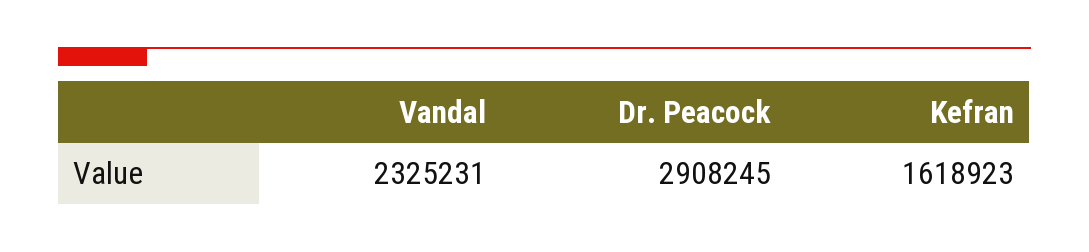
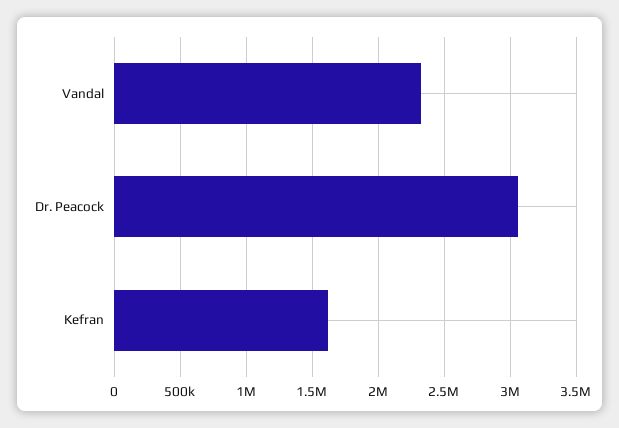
  {
    "Vandal": 2325231,
-   "Dr. Peacock": 2908245,
+   "Dr. Peacock": 3050000,
    "Kefran": 1618923
  }

